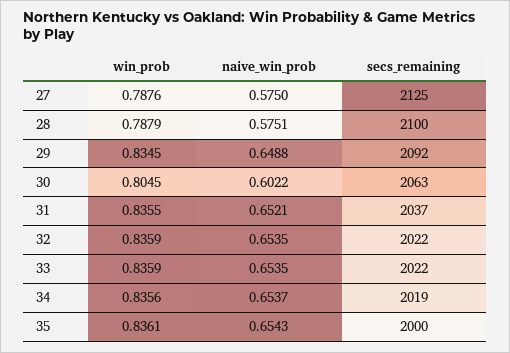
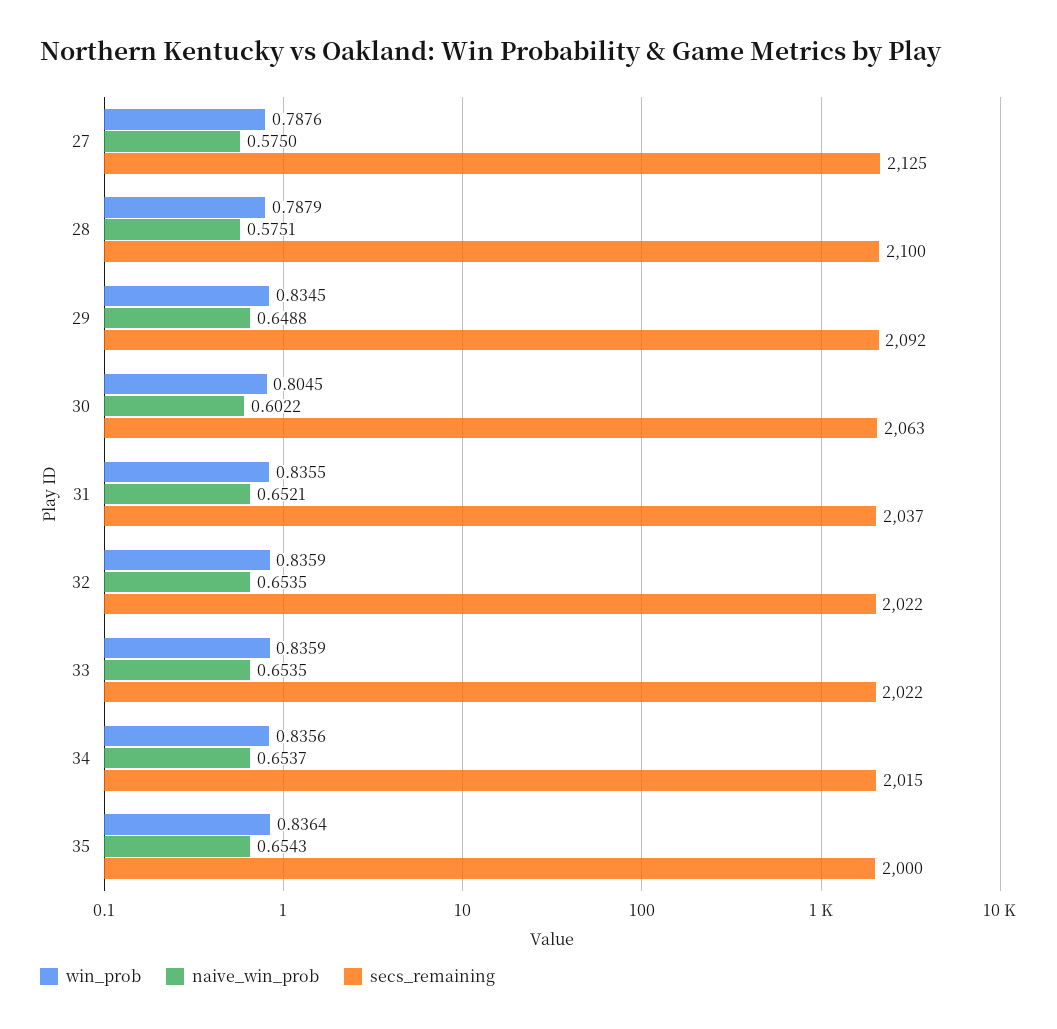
  {
    "win_prob": {
      "27": 0.7876,
      "28": 0.7879,
      "29": 0.8345,
      "30": 0.8045,
      "31": 0.8355,
      "32": 0.8359,
      "33": 0.8359,
      "34": 0.8356,
-     "35": 0.8361
+     "35": 0.8364
    },
    "naive_win_prob": {
      "27": 0.575,
      "28": 0.5751,
      "29": 0.6488,
      "30": 0.6022,
      "31": 0.6521,
      "32": 0.6535,
      "33": 0.6535,
      "34": 0.6537,
      "35": 0.6543
    },
    "secs_remaining": {
      "27": 2125,
      "28": 2100,
      "29": 2092,
      "30": 2063,
      "31": 2037,
      "32": 2022,
      "33": 2022,
-     "34": 2019,
+     "34": 2015,
      "35": 2000
    }
  }

